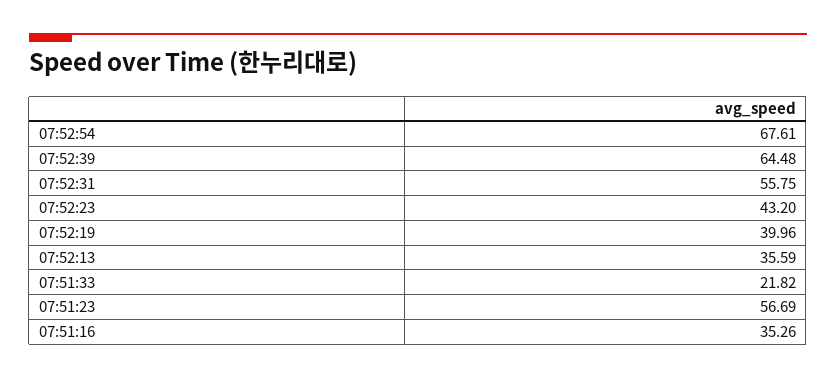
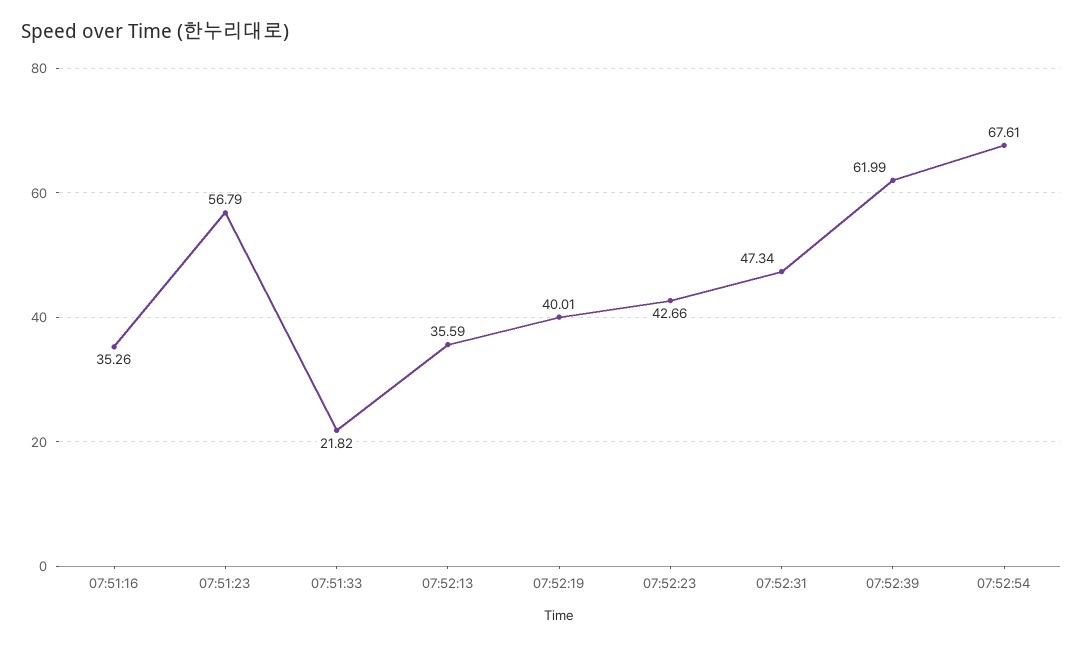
  {
    "07:52:54": 67.61,
-   "07:52:39": 64.48,
+   "07:52:39": 61.99,
-   "07:52:31": 55.75,
+   "07:52:31": 47.34,
-   "07:52:23": 43.2,
+   "07:52:23": 42.66,
-   "07:52:19": 39.96,
+   "07:52:19": 40.01,
    "07:52:13": 35.59,
    "07:51:33": 21.82,
-   "07:51:23": 56.69,
+   "07:51:23": 56.79,
    "07:51:16": 35.26
  }

